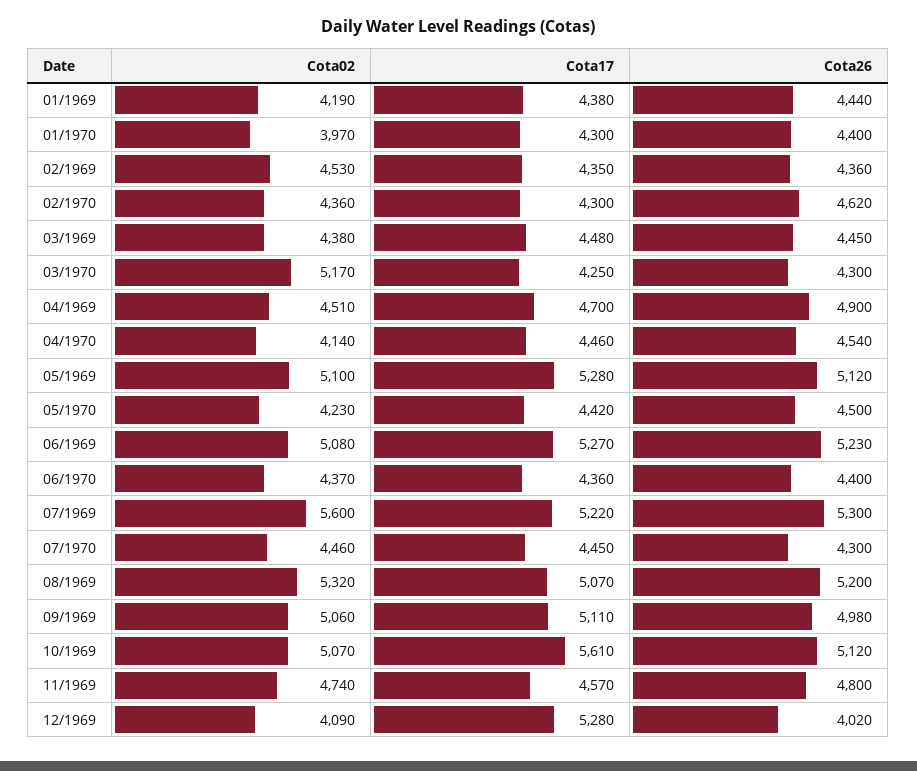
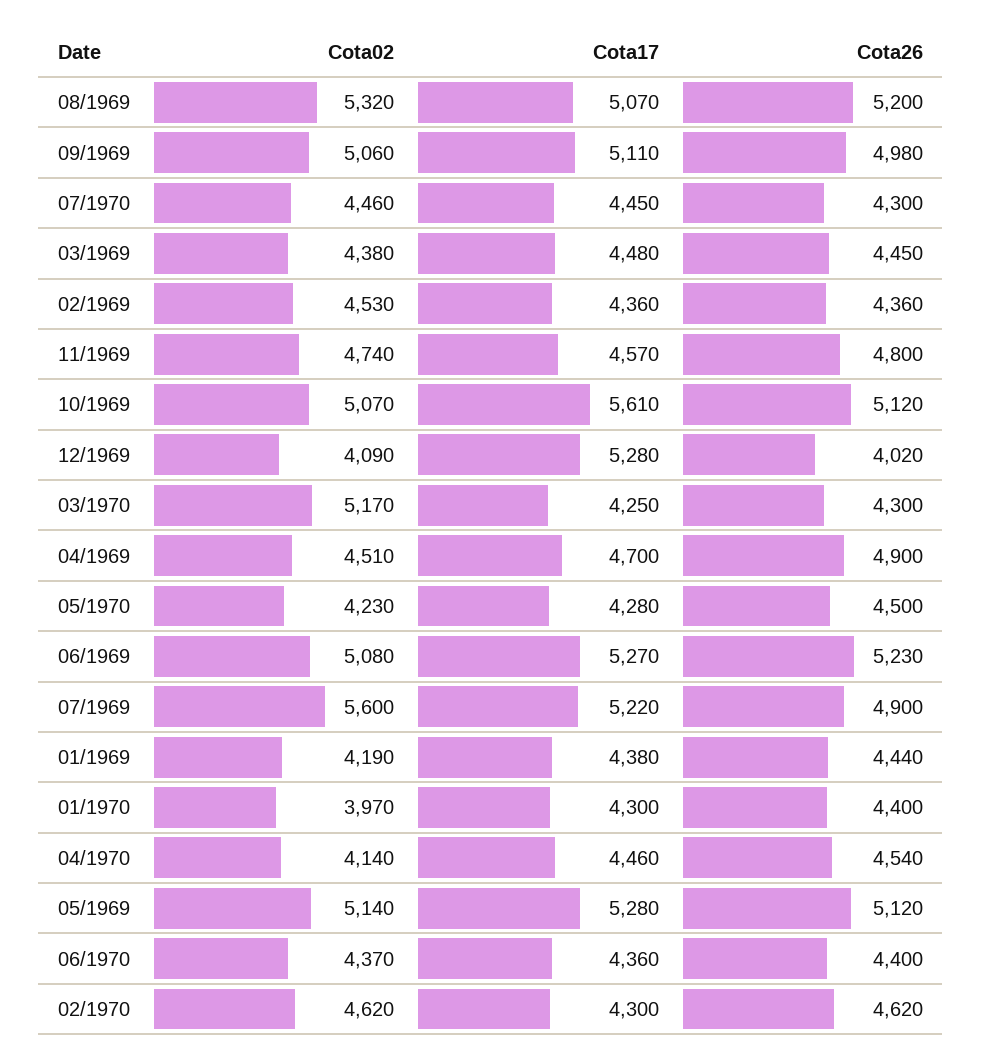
  {
    "Cota02": {
      "01/1969": 4190,
      "01/1970": 3970,
      "02/1969": 4530,
-     "02/1970": 4360,
+     "02/1970": 4620,
      "03/1969": 4380,
      "03/1970": 5170,
      "04/1969": 4510,
      "04/1970": 4140,
-     "05/1969": 5100,
+     "05/1969": 5140,
      "05/1970": 4230,
      "06/1969": 5080,
      "06/1970": 4370,
      "07/1969": 5600,
      "07/1970": 4460,
      "08/1969": 5320,
      "09/1969": 5060,
      "10/1969": 5070,
      "11/1969": 4740,
      "12/1969": 4090
    },
    "Cota17": {
      "01/1969": 4380,
      "01/1970": 4300,
-     "02/1969": 4350,
+     "02/1969": 4360,
      "02/1970": 4300,
      "03/1969": 4480,
      "03/1970": 4250,
      "04/1969": 4700,
      "04/1970": 4460,
      "05/1969": 5280,
-     "05/1970": 4420,
+     "05/1970": 4280,
      "06/1969": 5270,
      "06/1970": 4360,
      "07/1969": 5220,
      "07/1970": 4450,
      "08/1969": 5070,
      "09/1969": 5110,
      "10/1969": 5610,
      "11/1969": 4570,
      "12/1969": 5280
    },
    "Cota26": {
      "01/1969": 4440,
      "01/1970": 4400,
      "02/1969": 4360,
      "02/1970": 4620,
      "03/1969": 4450,
      "03/1970": 4300,
      "04/1969": 4900,
      "04/1970": 4540,
      "05/1969": 5120,
      "05/1970": 4500,
      "06/1969": 5230,
      "06/1970": 4400,
-     "07/1969": 5300,
+     "07/1969": 4900,
      "07/1970": 4300,
      "08/1969": 5200,
      "09/1969": 4980,
      "10/1969": 5120,
      "11/1969": 4800,
      "12/1969": 4020
    }
  }

